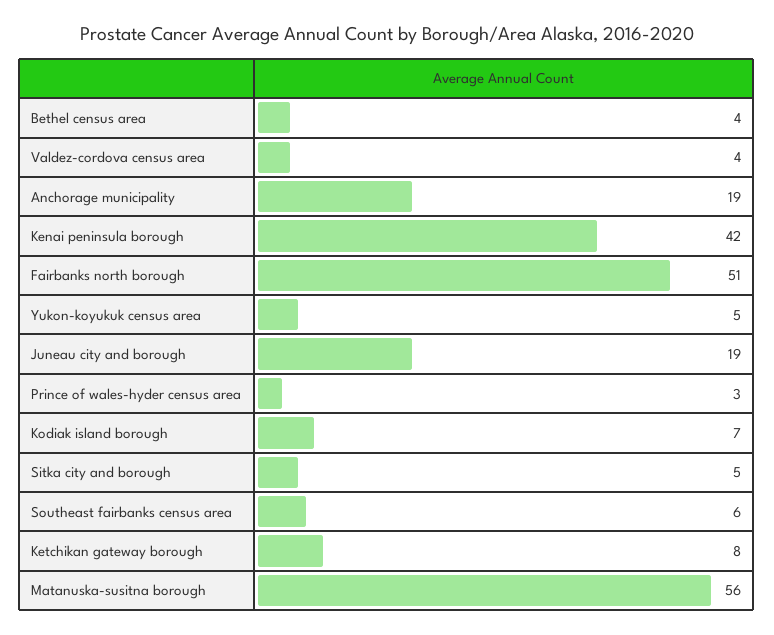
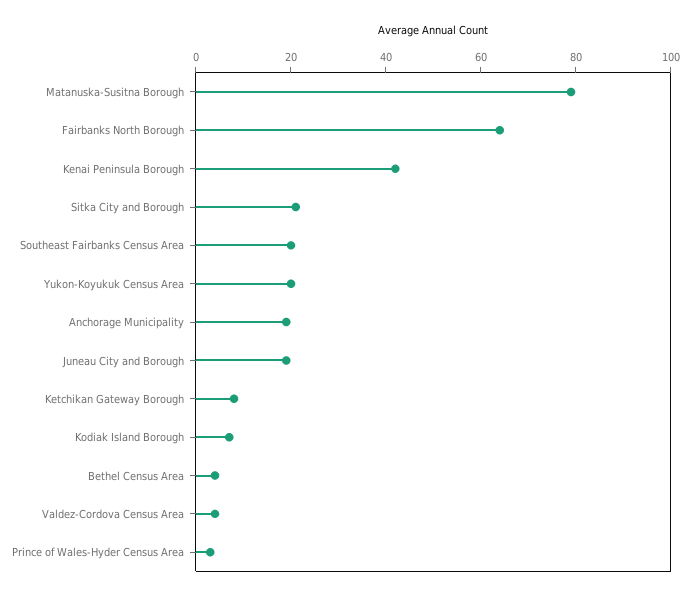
  {
    "Bethel census area": 4,
    "Valdez-cordova census area": 4,
    "Anchorage municipality": 19,
    "Kenai peninsula borough": 42,
-   "Fairbanks north borough": 51,
+   "Fairbanks north borough": 65,
-   "Yukon-koyukuk census area": 5,
+   "Yukon-koyukuk census area": 20,
    "Juneau city and borough": 19,
    "Prince of wales-hyder census area": 3,
    "Kodiak island borough": 7,
-   "Sitka city and borough": 5,
+   "Sitka city and borough": 20,
-   "Southeast fairbanks census area": 6,
+   "Southeast fairbanks census area": 20,
    "Ketchikan gateway borough": 8,
-   "Matanuska-susitna borough": 56
+   "Matanuska-susitna borough": 80
  }

